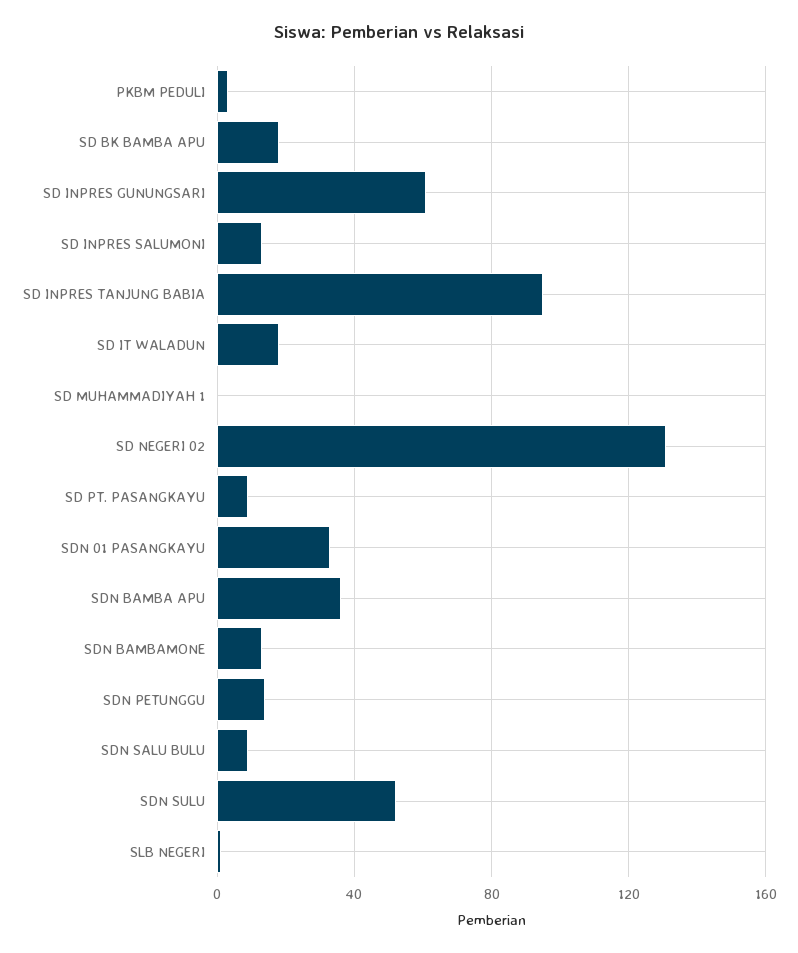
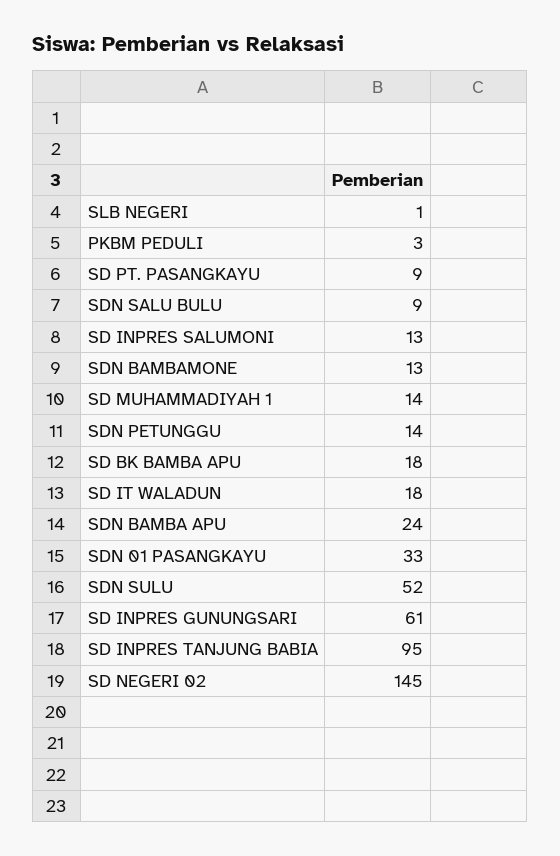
  {
    "PKBM PEDULI": 3,
    "SD BK BAMBA APU": 18,
    "SD INPRES GUNUNGSARI": 61,
    "SD INPRES SALUMONI": 13,
    "SD INPRES TANJUNG BABIA": 95,
    "SD IT WALADUN": 18,
-   "SD MUHAMMADIYAH 1": 0,
+   "SD MUHAMMADIYAH 1": 14,
-   "SD NEGERI 02": 130,
+   "SD NEGERI 02": 145,
    "SD PT. PASANGKAYU": 9,
    "SDN 01 PASANGKAYU": 33,
-   "SDN BAMBA APU": 35,
+   "SDN BAMBA APU": 24,
    "SDN BAMBAMONE": 13,
    "SDN PETUNGGU": 14,
    "SDN SALU BULU": 9,
    "SDN SULU": 52,
    "SLB NEGERI": 1
  }

